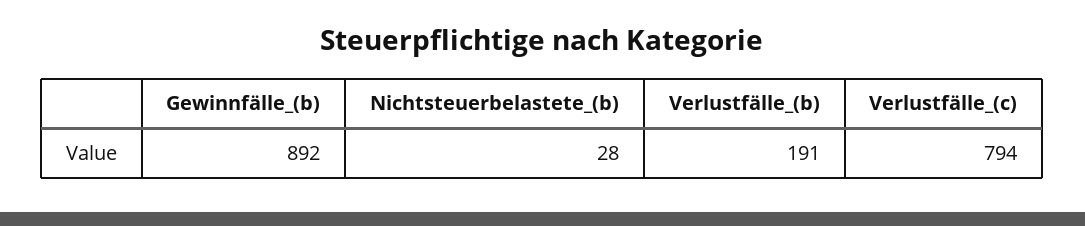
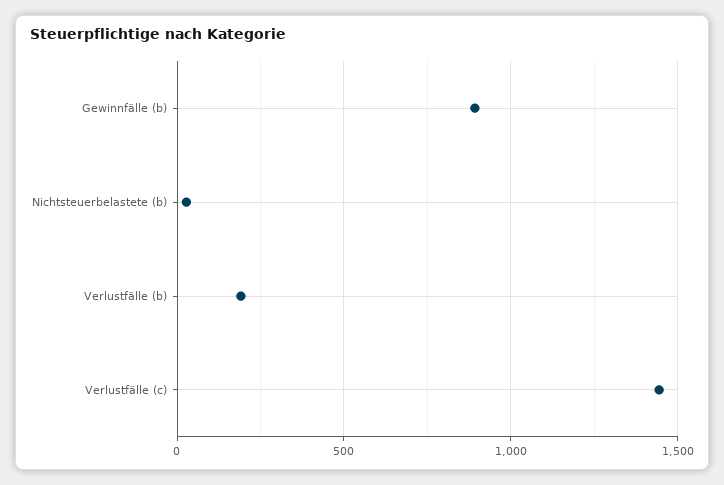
  {
    "Gewinnfälle_(b)": 892,
    "Nichtsteuerbelastete_(b)": 28,
    "Verlustfälle_(b)": 191,
-   "Verlustfälle_(c)": 794
+   "Verlustfälle_(c)": 1450
  }

